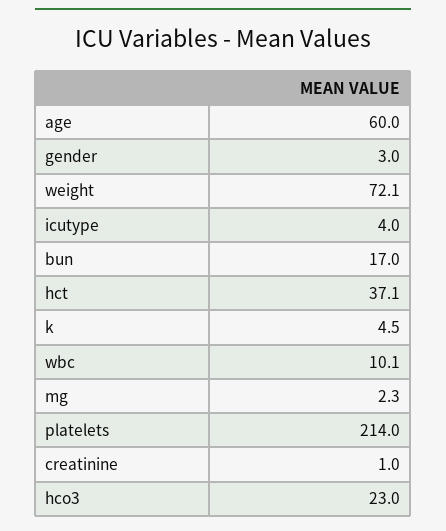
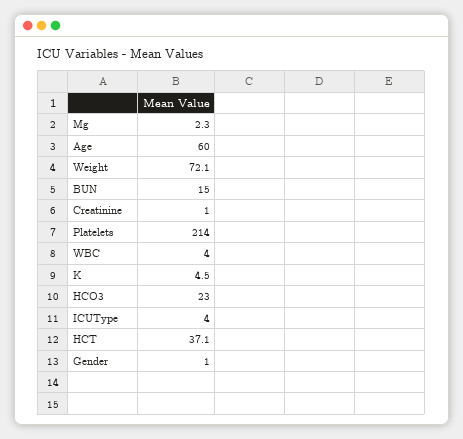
  {
    "age": 60,
-   "gender": 3,
+   "gender": 1,
    "weight": 72.1,
    "icutype": 4,
-   "bun": 17,
+   "bun": 15,
    "hct": 37.1,
    "k": 4.5,
-   "wbc": 10.1,
+   "wbc": 4,
    "mg": 2.3,
    "platelets": 214,
    "creatinine": 1,
    "hco3": 23
  }

